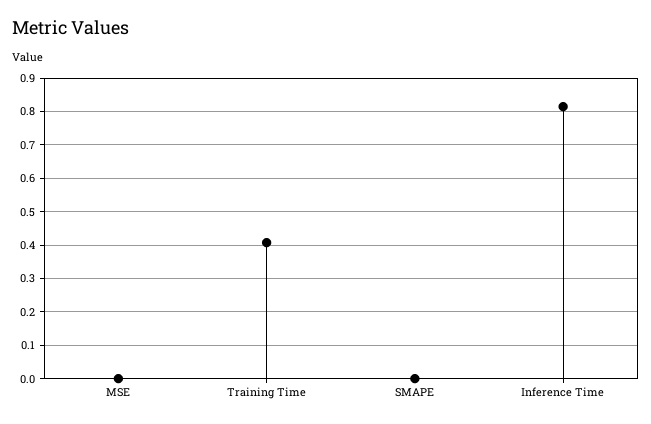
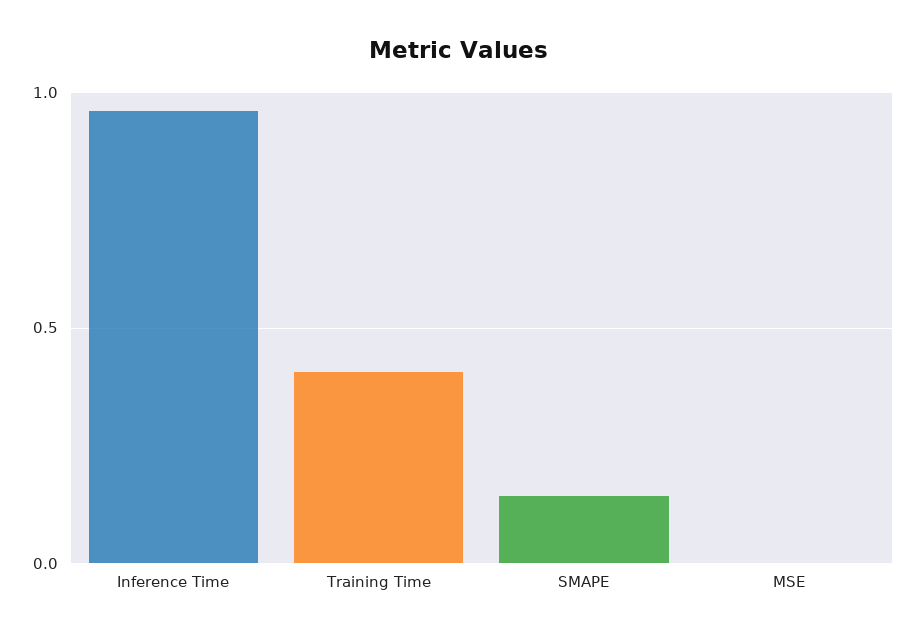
  {
    "MSE": 0,
    "Training Time": 0.4,
-   "SMAPE": 0,
+   "SMAPE": 0.15,
-   "Inference Time": 0.82
+   "Inference Time": 0.95
  }

